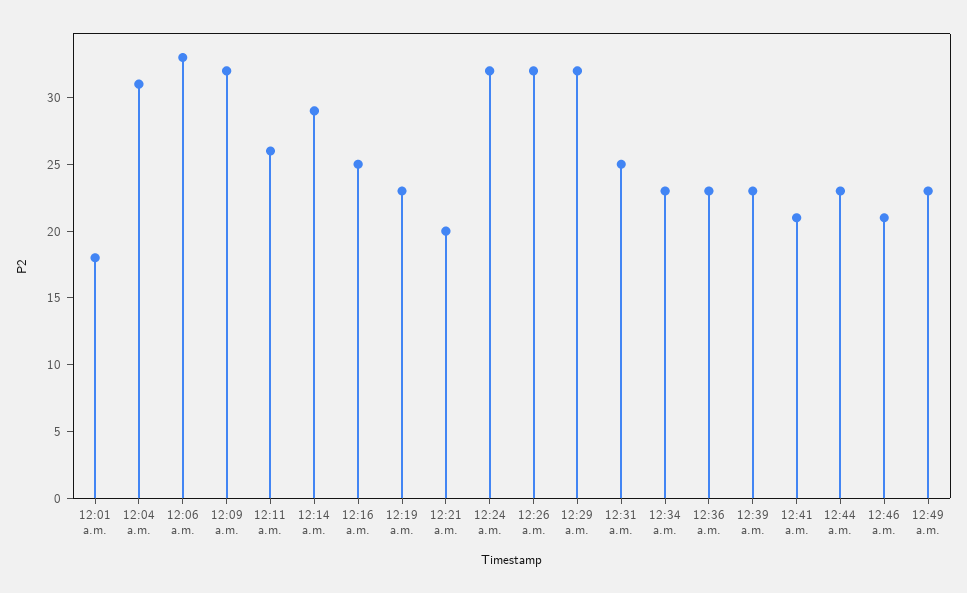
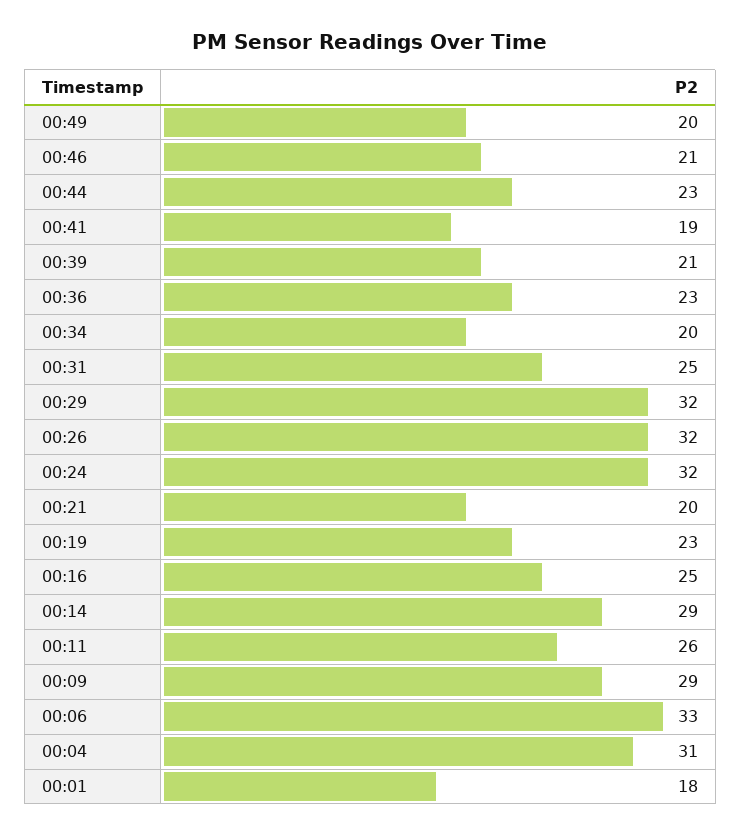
  {
    "12:01 a.m.": 18,
    "12:04 a.m.": 31,
    "12:06 a.m.": 33,
-   "12:09 a.m.": 32,
+   "12:09 a.m.": 29,
    "12:11 a.m.": 26,
    "12:14 a.m.": 29,
    "12:16 a.m.": 25,
    "12:19 a.m.": 23,
    "12:21 a.m.": 20,
    "12:24 a.m.": 32,
    "12:26 a.m.": 32,
    "12:29 a.m.": 32,
    "12:31 a.m.": 25,
-   "12:34 a.m.": 23,
+   "12:34 a.m.": 20,
    "12:36 a.m.": 23,
-   "12:39 a.m.": 23,
+   "12:39 a.m.": 21,
-   "12:41 a.m.": 21,
+   "12:41 a.m.": 19,
    "12:44 a.m.": 23,
    "12:46 a.m.": 21,
-   "12:49 a.m.": 23
+   "12:49 a.m.": 20
  }

